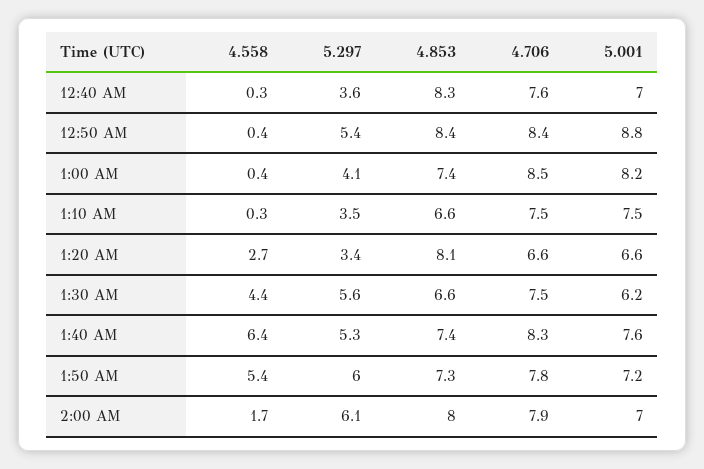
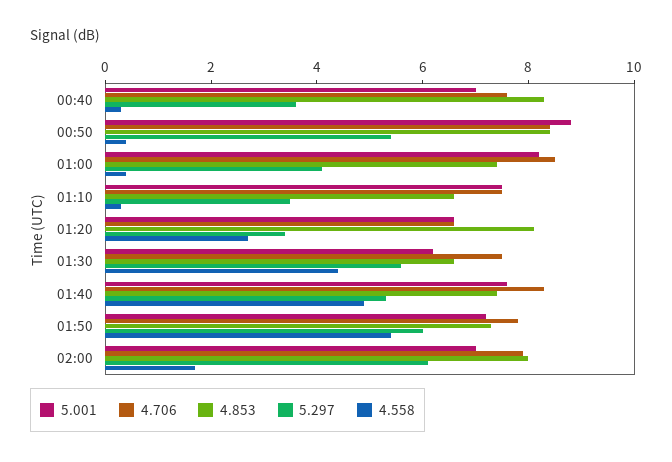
  {
    "4.558": {
      "12:40 AM": 0.3,
      "12:50 AM": 0.4,
      "1:00 AM": 0.4,
      "1:10 AM": 0.3,
      "1:20 AM": 2.7,
      "1:30 AM": 4.4,
-     "1:40 AM": 6.4,
+     "1:40 AM": 5,
      "1:50 AM": 5.4,
      "2:00 AM": 1.7
    },
    "5.297": {
      "12:40 AM": 3.6,
      "12:50 AM": 5.4,
      "1:00 AM": 4.1,
      "1:10 AM": 3.5,
      "1:20 AM": 3.4,
      "1:30 AM": 5.6,
      "1:40 AM": 5.3,
      "1:50 AM": 6,
      "2:00 AM": 6.1
    },
    "4.853": {
      "12:40 AM": 8.3,
      "12:50 AM": 8.4,
      "1:00 AM": 7.4,
      "1:10 AM": 6.6,
      "1:20 AM": 8.1,
      "1:30 AM": 6.6,
      "1:40 AM": 7.4,
      "1:50 AM": 7.3,
      "2:00 AM": 8
    },
    "4.706": {
      "12:40 AM": 7.6,
      "12:50 AM": 8.4,
      "1:00 AM": 8.5,
      "1:10 AM": 7.5,
      "1:20 AM": 6.6,
      "1:30 AM": 7.5,
      "1:40 AM": 8.3,
      "1:50 AM": 7.8,
      "2:00 AM": 7.9
    },
    "5.001": {
      "12:40 AM": 7,
      "12:50 AM": 8.8,
      "1:00 AM": 8.2,
      "1:10 AM": 7.5,
      "1:20 AM": 6.6,
      "1:30 AM": 6.2,
      "1:40 AM": 7.6,
      "1:50 AM": 7.2,
      "2:00 AM": 7
    }
  }

